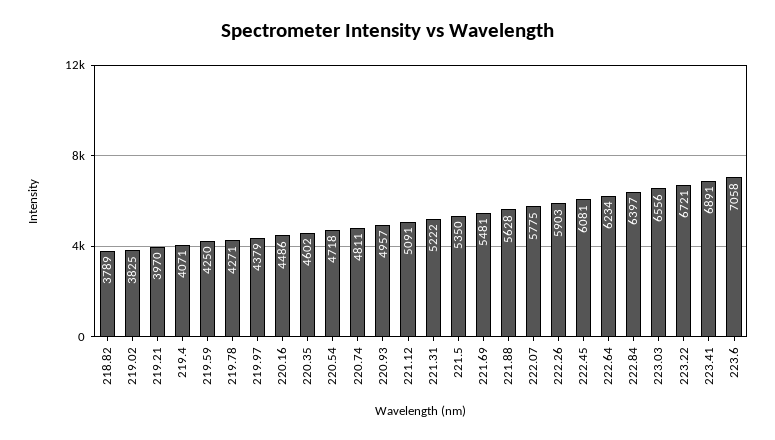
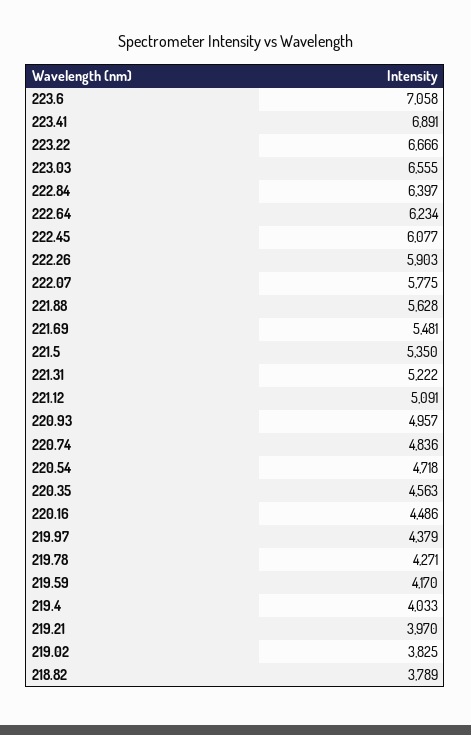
  {
    "218.82": 3789,
    "219.02": 3825,
    "219.21": 3970,
-   "219.4": 4071,
+   "219.4": 4033,
-   "219.59": 4250,
+   "219.59": 4170,
    "219.78": 4271,
    "219.97": 4379,
    "220.16": 4486,
-   "220.35": 4602,
+   "220.35": 4563,
    "220.54": 4718,
-   "220.74": 4811,
+   "220.74": 4836,
    "220.93": 4957,
    "221.12": 5091,
    "221.31": 5222,
    "221.5": 5350,
    "221.69": 5481,
    "221.88": 5628,
    "222.07": 5775,
    "222.26": 5903,
-   "222.45": 6081,
+   "222.45": 6077,
    "222.64": 6234,
    "222.84": 6397,
-   "223.03": 6556,
+   "223.03": 6555,
-   "223.22": 6721,
+   "223.22": 6666,
    "223.41": 6891,
    "223.6": 7058
  }

